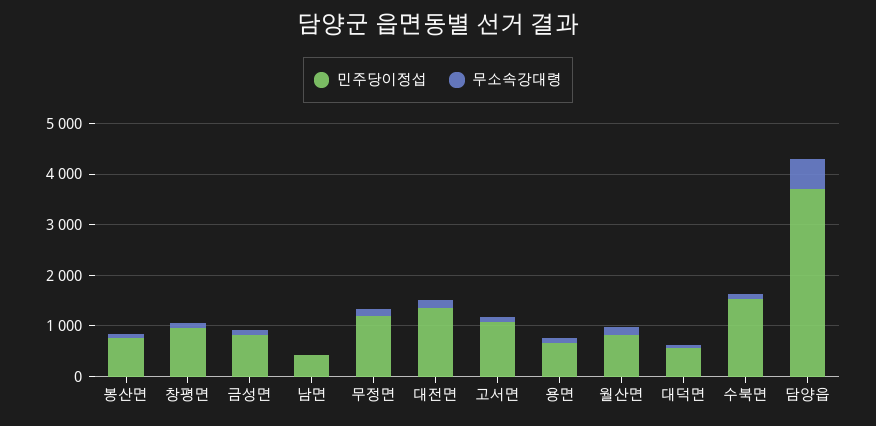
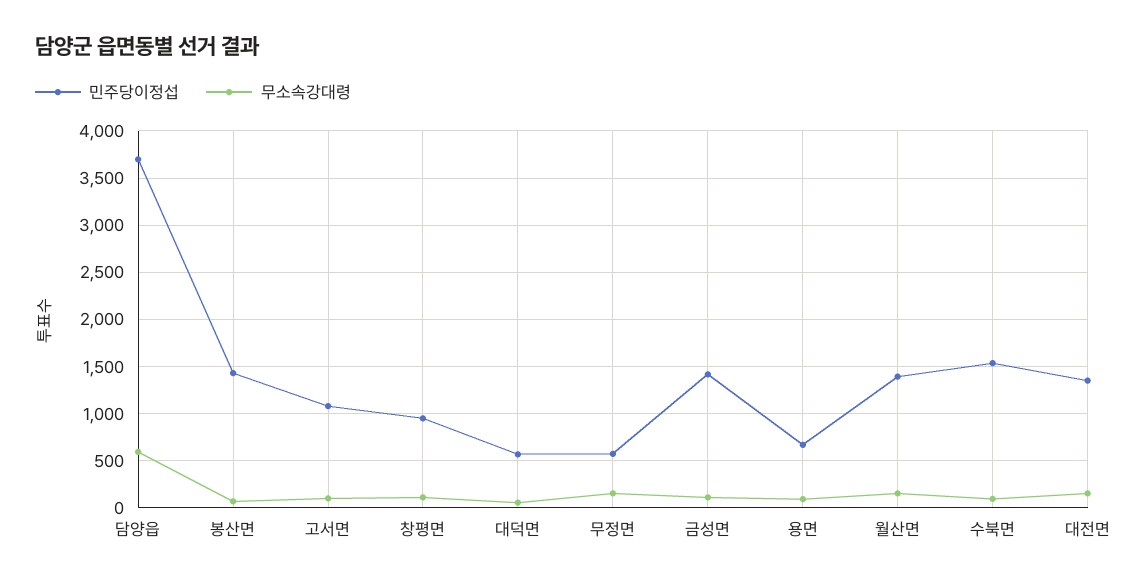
  {
    "민주당이정섭": {
-     "봉산면": 800,
+     "봉산면": 1400,
      "창평면": 1000,
-     "금성면": 800,
+     "금성면": 1400,
-     "남면": 400,
-     "무정면": 1200,
+     "무정면": 600,
      "대전면": 1400,
      "고서면": 1100,
      "용면": 700,
-     "월산면": 800,
+     "월산면": 1400,
      "대덕면": 600,
      "수북면": 1500,
      "담양읍": 3700
    },
    "무소속강대령": {
      "봉산면": 100,
      "창평면": 100,
      "금성면": 100,
-     "남면": 0,
      "무정면": 200,
      "대전면": 200,
      "고서면": 100,
      "용면": 100,
      "월산면": 200,
      "대덕면": 100,
      "수북면": 100,
      "담양읍": 600
    }
  }

